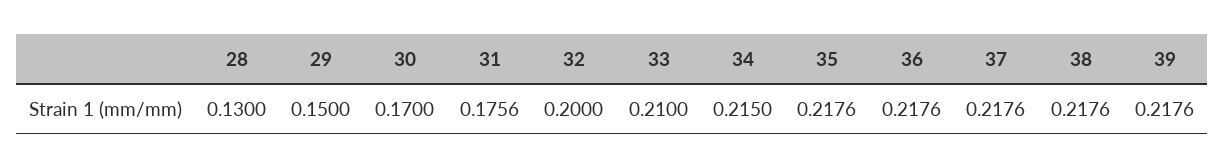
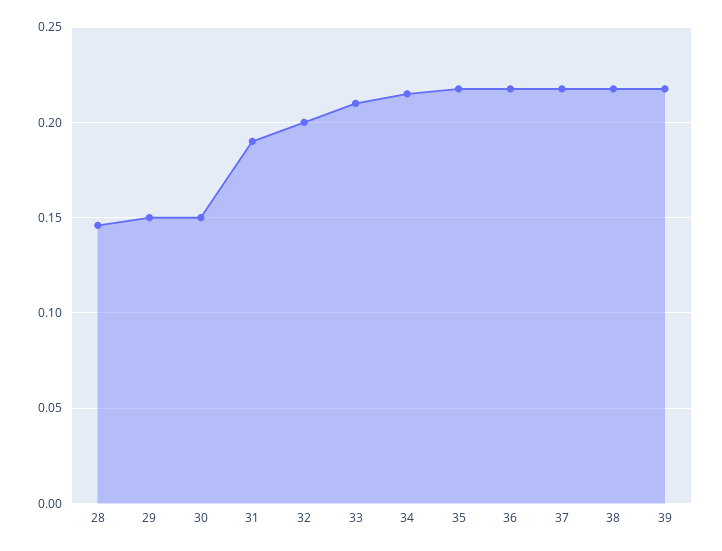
  {
-   "28": 0.13,
+   "28": 0.145,
    "29": 0.15,
-   "30": 0.17,
+   "30": 0.15,
-   "31": 0.1756,
+   "31": 0.19,
    "32": 0.2,
    "33": 0.21,
    "34": 0.215,
    "35": 0.2176,
    "36": 0.2176,
    "37": 0.2176,
    "38": 0.2176,
    "39": 0.2176
  }

